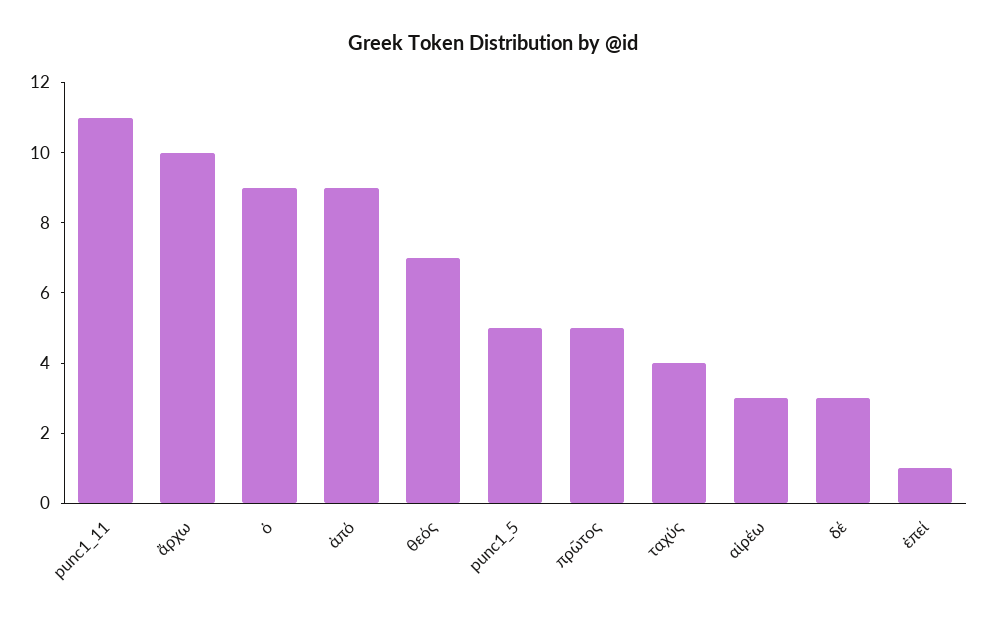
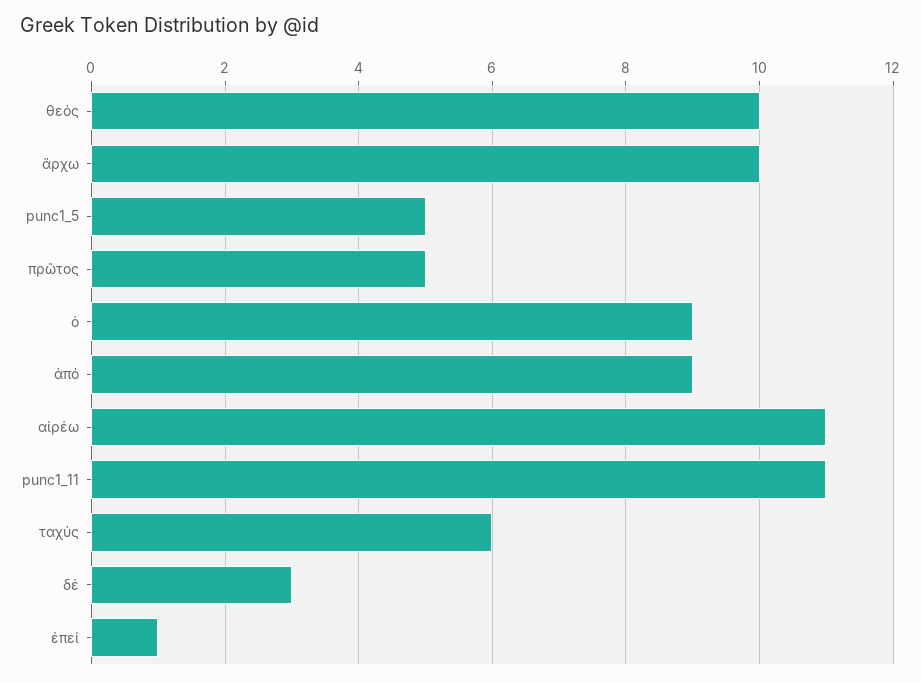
  {
    "punc1_11": 11,
    "ἄρχω": 10,
    "ὁ": 9,
    "ἀπό": 9,
-   "θεός": 7,
+   "θεός": 10,
    "punc1_5": 5,
    "πρῶτος": 5,
-   "ταχύς": 4,
+   "ταχύς": 6,
-   "αἱρέω": 3,
+   "αἱρέω": 11,
    "δέ": 3,
    "ἐπεί": 1
  }

